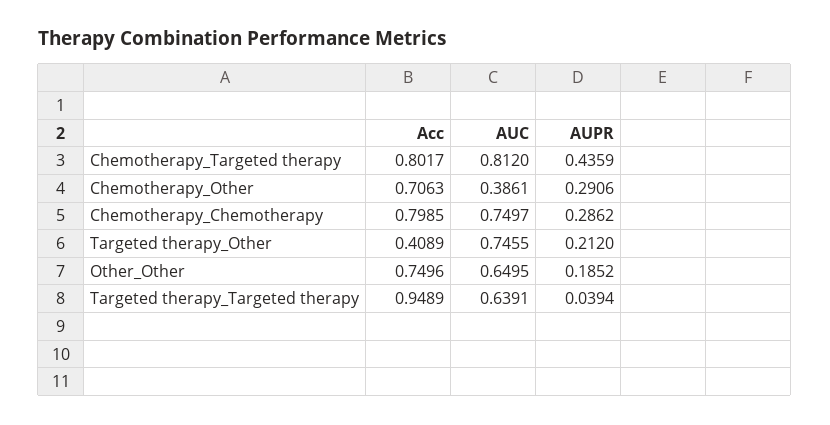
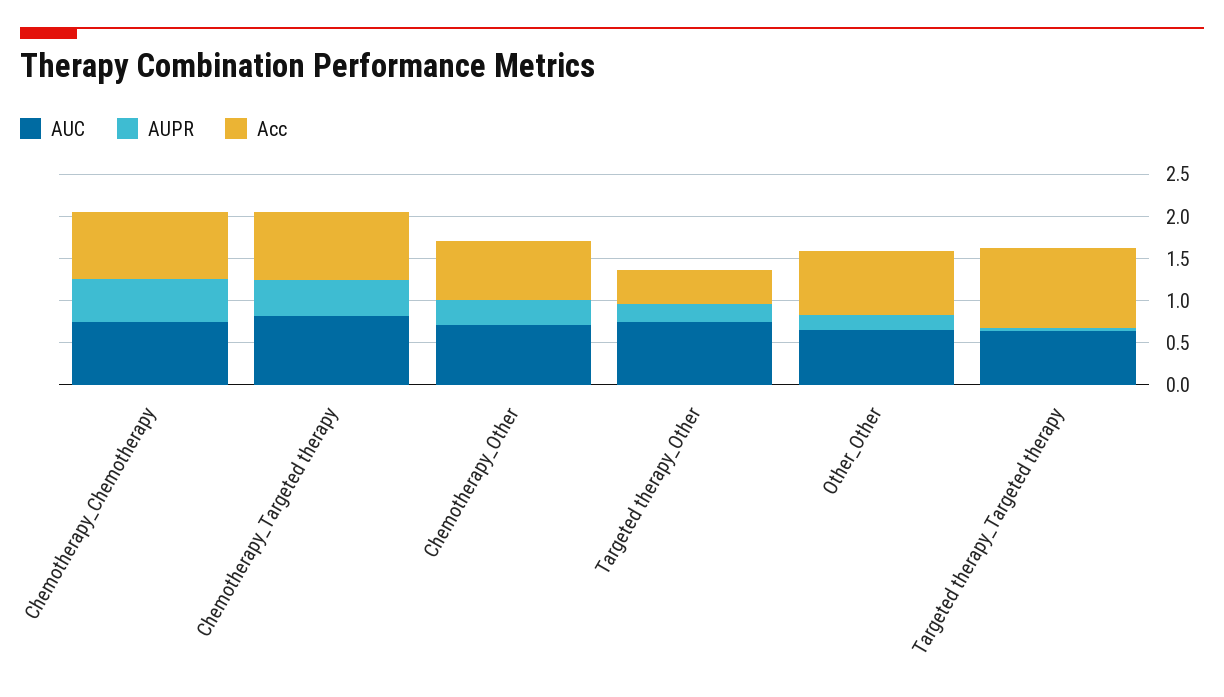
  {
    "Acc": {
      "Chemotherapy_Targeted therapy": 0.8017,
      "Chemotherapy_Other": 0.7063,
      "Chemotherapy_Chemotherapy": 0.7985,
      "Targeted therapy_Other": 0.4089,
      "Other_Other": 0.7496,
      "Targeted therapy_Targeted therapy": 0.9489
    },
    "AUC": {
      "Chemotherapy_Targeted therapy": 0.812,
-     "Chemotherapy_Other": 0.3861,
+     "Chemotherapy_Other": 0.7,
      "Chemotherapy_Chemotherapy": 0.7497,
      "Targeted therapy_Other": 0.7455,
      "Other_Other": 0.6495,
      "Targeted therapy_Targeted therapy": 0.6391
    },
    "AUPR": {
      "Chemotherapy_Targeted therapy": 0.4359,
      "Chemotherapy_Other": 0.2906,
-     "Chemotherapy_Chemotherapy": 0.2862,
+     "Chemotherapy_Chemotherapy": 0.5,
      "Targeted therapy_Other": 0.212,
      "Other_Other": 0.1852,
      "Targeted therapy_Targeted therapy": 0.0394
    }
  }

